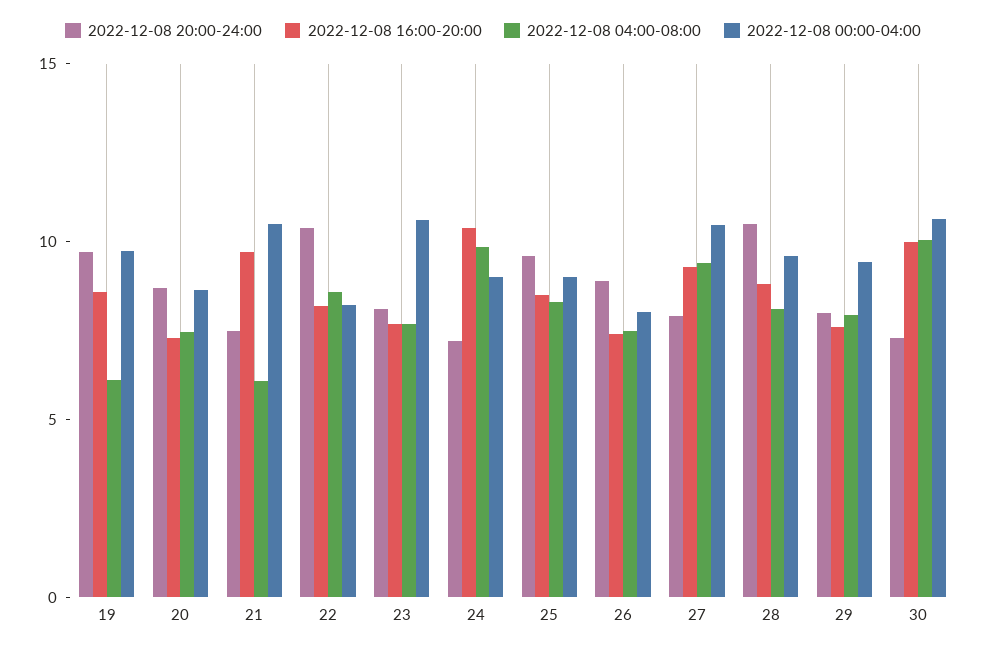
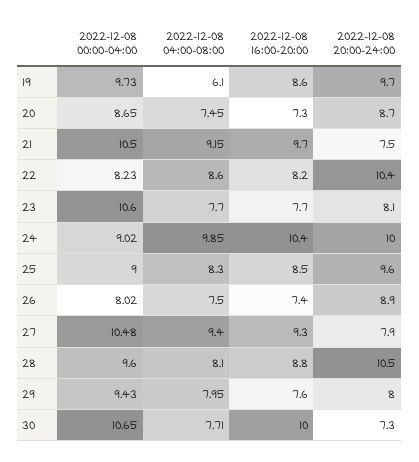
  {
    "2022-12-08 20:00-24:00": {
      "19": 9.7,
      "20": 8.7,
      "21": 7.5,
      "22": 10.4,
      "23": 8.1,
-     "24": 7,
+     "24": 10,
      "25": 9.6,
      "26": 8.9,
      "27": 7.9,
      "28": 10.5,
      "29": 8,
      "30": 7.3
    },
    "2022-12-08 16:00-20:00": {
      "19": 8.6,
      "20": 7.3,
      "21": 9.7,
      "22": 8.2,
      "23": 7.7,
      "24": 10.4,
      "25": 8.5,
      "26": 7.4,
      "27": 9.3,
      "28": 8.8,
      "29": 7.6,
      "30": 10
    },
    "2022-12-08 04:00-08:00": {
      "19": 6.1,
      "20": 7.45,
-     "21": 6,
+     "21": 9.15,
      "22": 8.6,
      "23": 7.7,
      "24": 9.85,
      "25": 8.3,
      "26": 7.5,
      "27": 9.4,
      "28": 8.1,
      "29": 7.95,
-     "30": 10
+     "30": 7.71
    },
    "2022-12-08 00:00-04:00": {
      "19": 9.73,
      "20": 8.65,
      "21": 10.5,
      "22": 8.23,
      "23": 10.6,
      "24": 9.02,
      "25": 9,
      "26": 8.02,
      "27": 10.48,
      "28": 9.6,
      "29": 9.43,
      "30": 10.65
    }
  }

